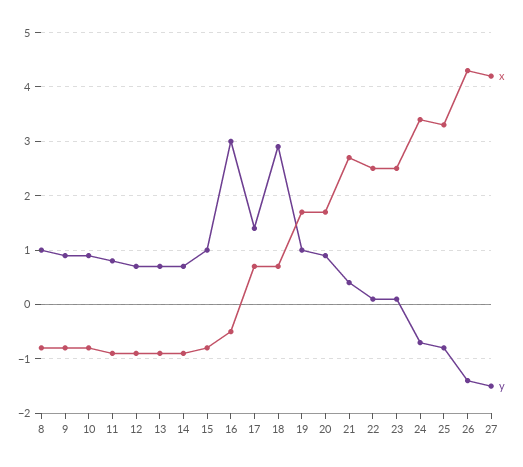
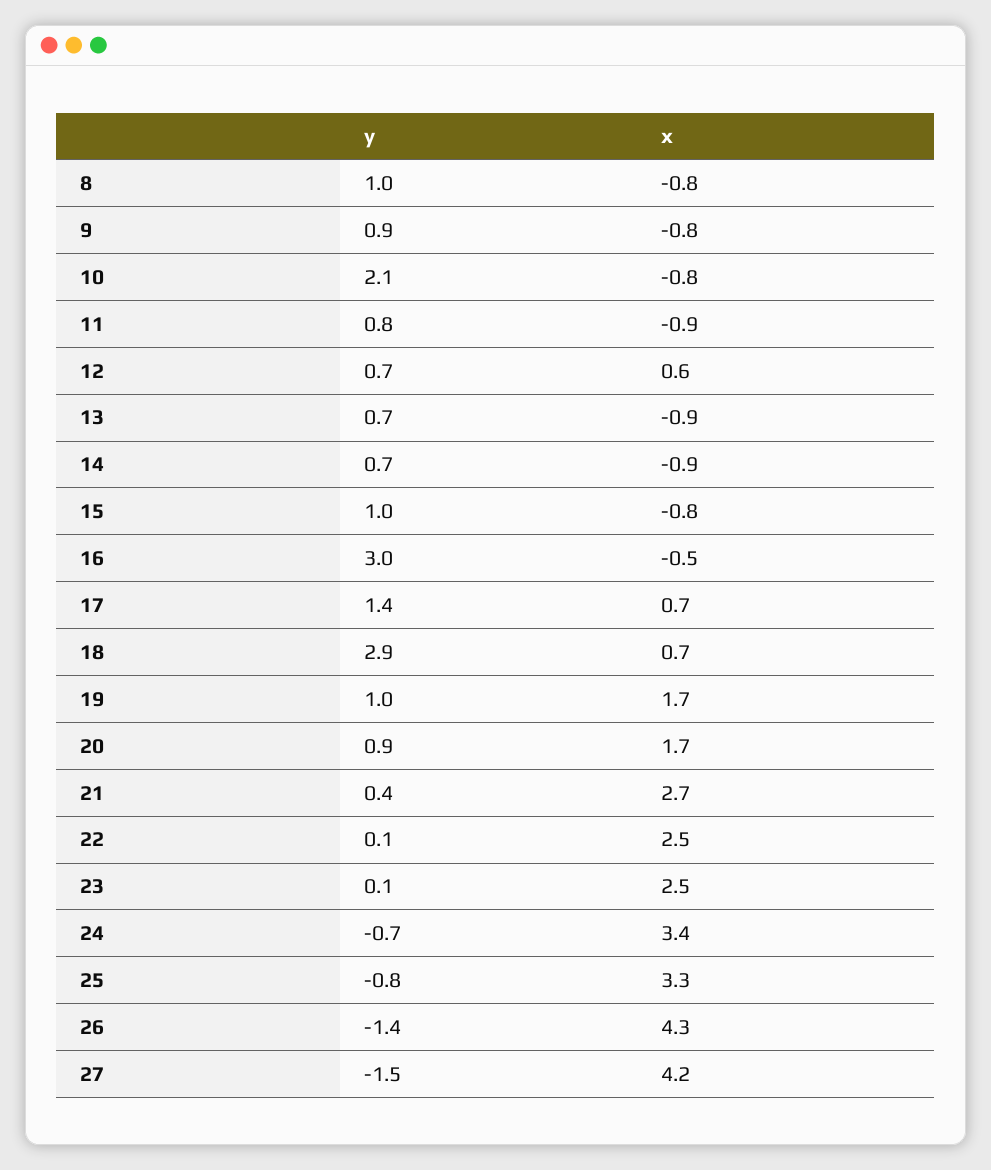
  {
    "x": {
      "8": -0.8,
      "9": -0.8,
      "10": -0.8,
      "11": -0.9,
-     "12": -1,
+     "12": 0.6,
      "13": -0.9,
      "14": -0.9,
      "15": -0.8,
      "16": -0.5,
      "17": 0.7,
      "18": 0.7,
      "19": 1.7,
      "20": 1.7,
      "21": 2.7,
      "22": 2.5,
      "23": 2.5,
      "24": 3.4,
      "25": 3.3,
      "26": 4.3,
      "27": 4.2
    },
    "y": {
      "8": 1,
      "9": 0.9,
-     "10": 1,
+     "10": 2.1,
      "11": 0.8,
      "12": 0.7,
      "13": 0.7,
      "14": 0.7,
      "15": 1,
      "16": 3,
      "17": 1.4,
      "18": 2.9,
      "19": 1,
      "20": 0.9,
      "21": 0.4,
      "22": 0.1,
      "23": 0.1,
      "24": -0.7,
      "25": -0.8,
      "26": -1.4,
      "27": -1.5
    }
  }

